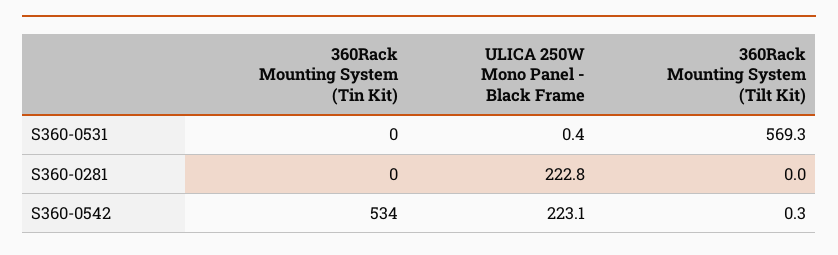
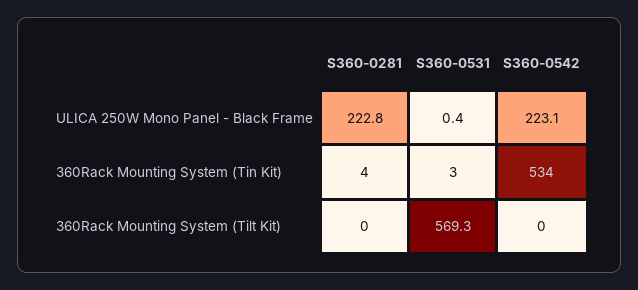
  {
    "360Rack Mounting System (Tin Kit)": {
-     "S360-0531": 0,
+     "S360-0531": 3,
-     "S360-0281": 0,
+     "S360-0281": 4,
      "S360-0542": 534
    },
    "ULICA 250W Mono Panel - Black Frame": {
      "S360-0531": 0.4,
      "S360-0281": 222.8,
      "S360-0542": 223.1
    },
    "360Rack Mounting System (Tilt Kit)": {
      "S360-0531": 569.3,
      "S360-0281": 0,
-     "S360-0542": 0.3
+     "S360-0542": 0
    }
  }

